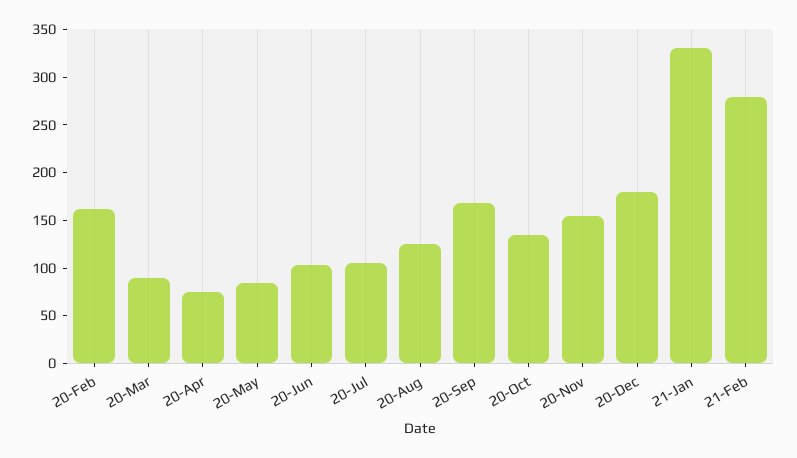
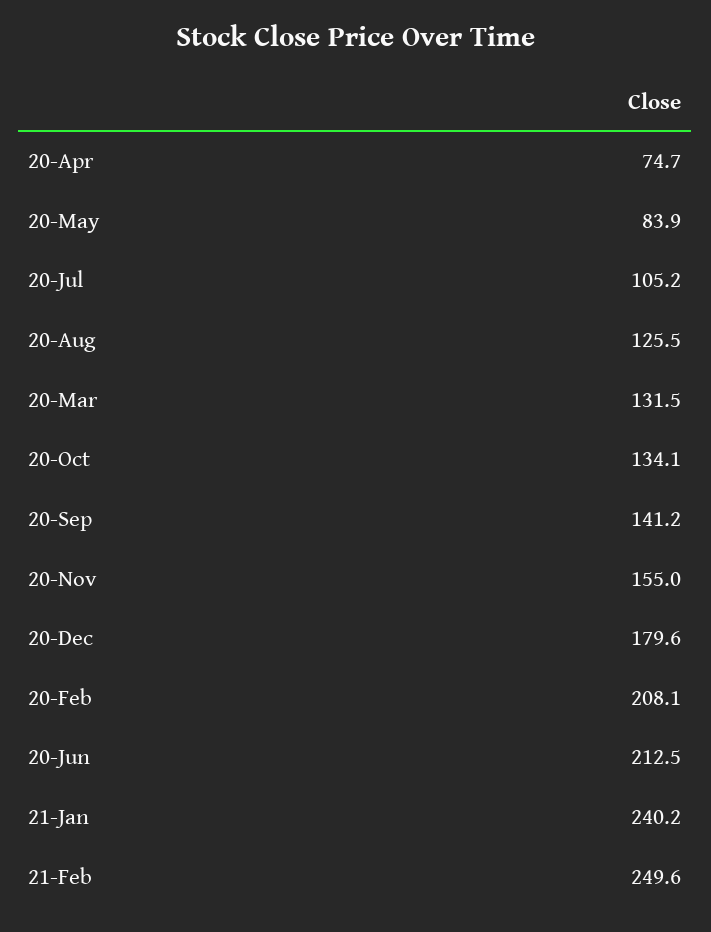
  {
-   "20-Feb": 160,
+   "20-Feb": 208.1,
-   "20-Mar": 90,
+   "20-Mar": 131.5,
    "20-Apr": 74.7,
    "20-May": 83.9,
-   "20-Jun": 100,
+   "20-Jun": 212.5,
    "20-Jul": 105.2,
    "20-Aug": 125.5,
-   "20-Sep": 170,
+   "20-Sep": 141.2,
    "20-Oct": 134.1,
    "20-Nov": 155,
    "20-Dec": 179.6,
-   "21-Jan": 330,
+   "21-Jan": 240.2,
-   "21-Feb": 280
+   "21-Feb": 249.6
  }

